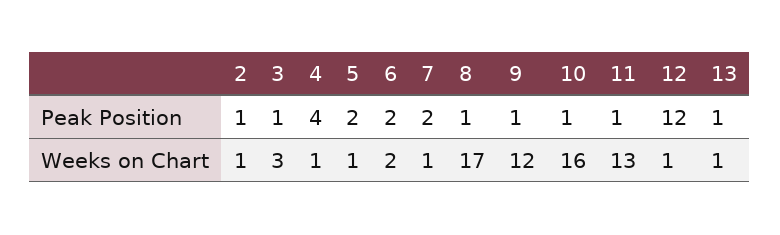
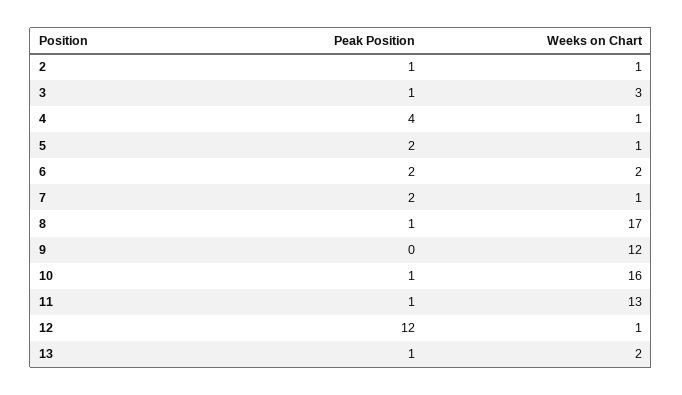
  {
    "2": {
      "Peak Position": 1,
      "Weeks on Chart": 1
    },
    "3": {
      "Peak Position": 1,
      "Weeks on Chart": 3
    },
    "4": {
      "Peak Position": 4,
      "Weeks on Chart": 1
    },
    "5": {
      "Peak Position": 2,
      "Weeks on Chart": 1
    },
    "6": {
      "Peak Position": 2,
      "Weeks on Chart": 2
    },
    "7": {
      "Peak Position": 2,
      "Weeks on Chart": 1
    },
    "8": {
      "Peak Position": 1,
      "Weeks on Chart": 17
    },
    "9": {
-     "Peak Position": 1,
+     "Peak Position": 0,
      "Weeks on Chart": 12
    },
    "10": {
      "Peak Position": 1,
      "Weeks on Chart": 16
    },
    "11": {
      "Peak Position": 1,
      "Weeks on Chart": 13
    },
    "12": {
      "Peak Position": 12,
      "Weeks on Chart": 1
    },
    "13": {
      "Peak Position": 1,
-     "Weeks on Chart": 1
+     "Weeks on Chart": 2
    }
  }

